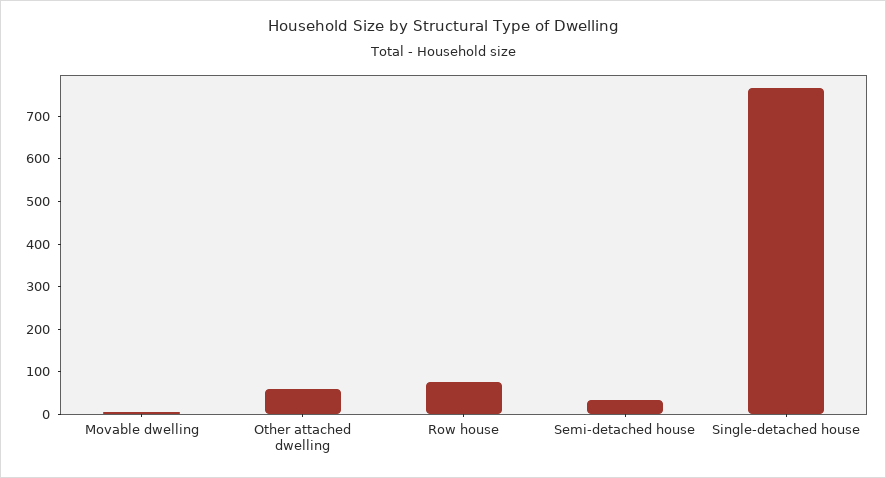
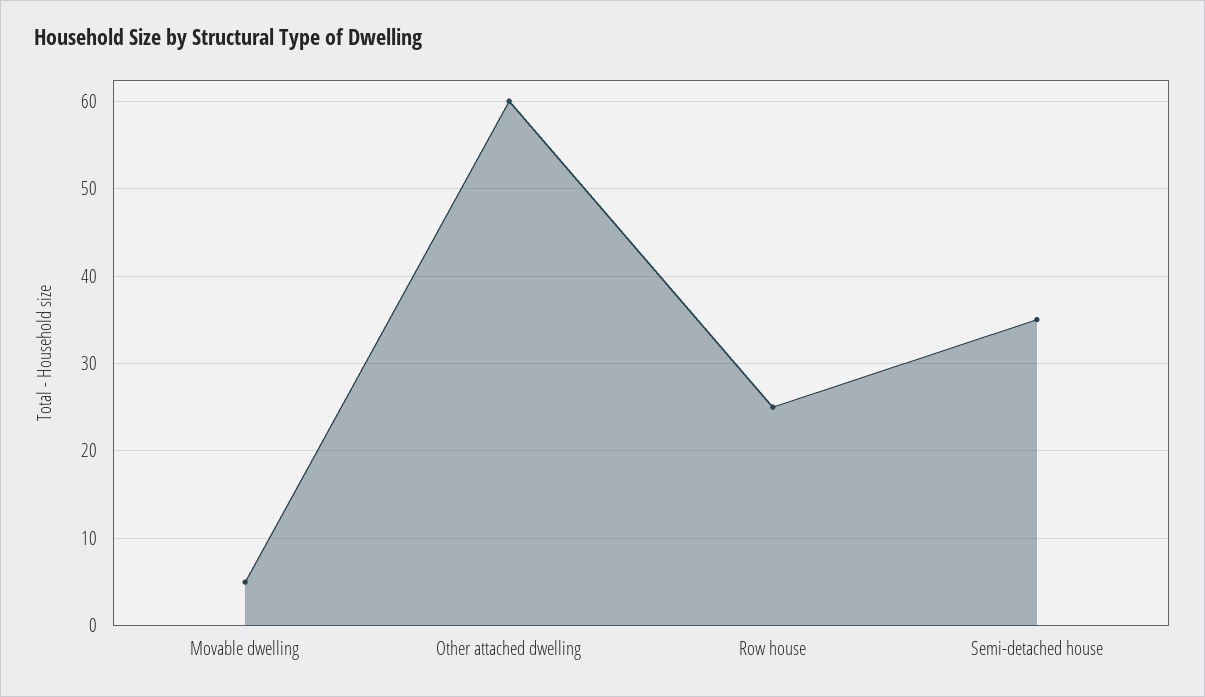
  {
    "Movable dwelling": 5,
    "Other attached dwelling": 60,
-   "Row house": 80,
+   "Row house": 25,
-   "Semi-detached house": 35,
+   "Semi-detached house": 35
-   "Single-detached house": 760
  }

